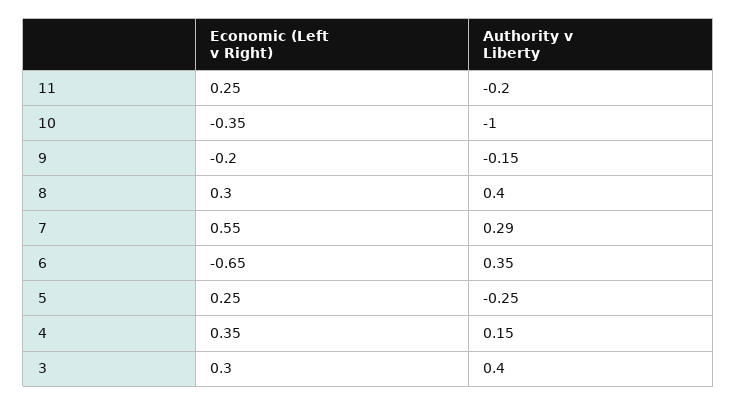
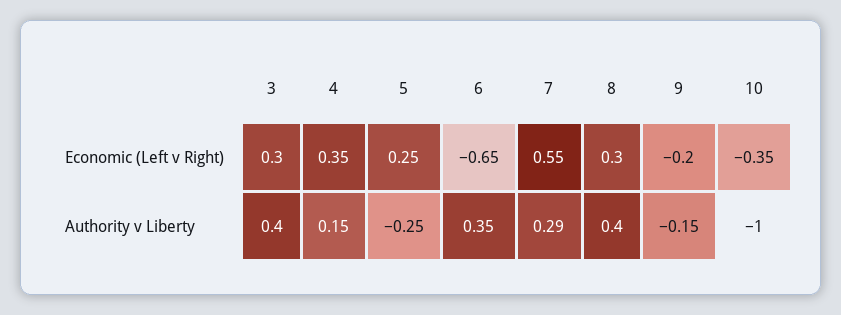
  {
    "Economic (Left v Right)": {
-     "11": 0.25,
      "10": -0.35,
      "9": -0.2,
      "8": 0.3,
      "7": 0.55,
      "6": -0.65,
      "5": 0.25,
      "4": 0.35,
      "3": 0.3
    },
    "Authority v Liberty": {
-     "11": -0.2,
      "10": -1,
      "9": -0.15,
      "8": 0.4,
      "7": 0.29,
      "6": 0.35,
      "5": -0.25,
      "4": 0.15,
      "3": 0.4
    }
  }

